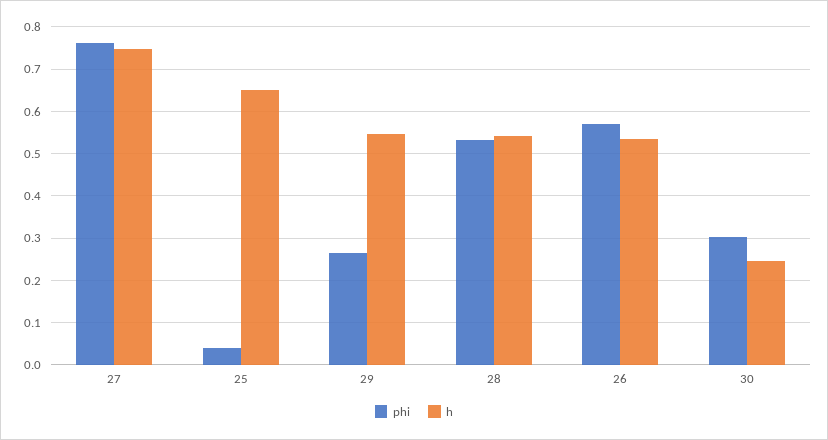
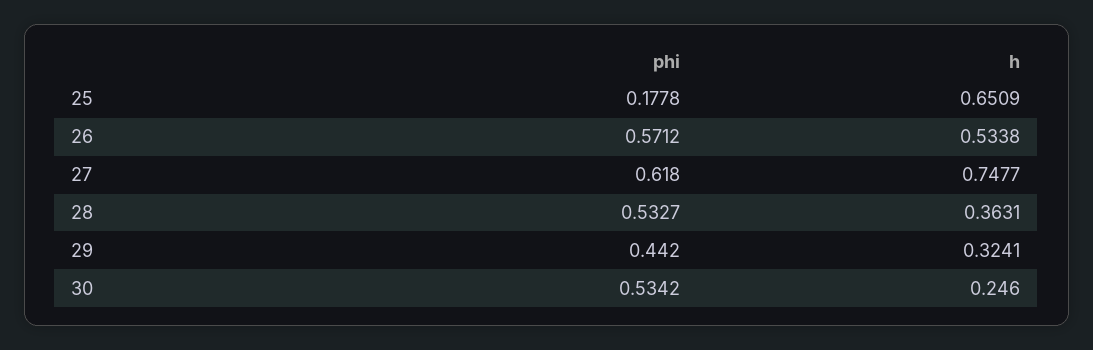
  {
    "phi": {
-     "27": 0.76,
+     "27": 0.618,
-     "25": 0.04,
+     "25": 0.1778,
-     "29": 0.26,
+     "29": 0.442,
      "28": 0.5327,
      "26": 0.5712,
-     "30": 0.3
+     "30": 0.5342
    },
    "h": {
      "27": 0.7477,
      "25": 0.6509,
-     "29": 0.54,
+     "29": 0.3241,
-     "28": 0.54,
+     "28": 0.3631,
      "26": 0.5338,
      "30": 0.246
    }
  }

